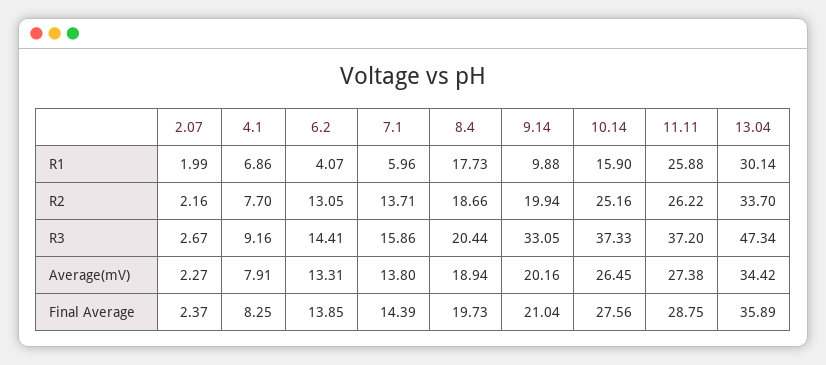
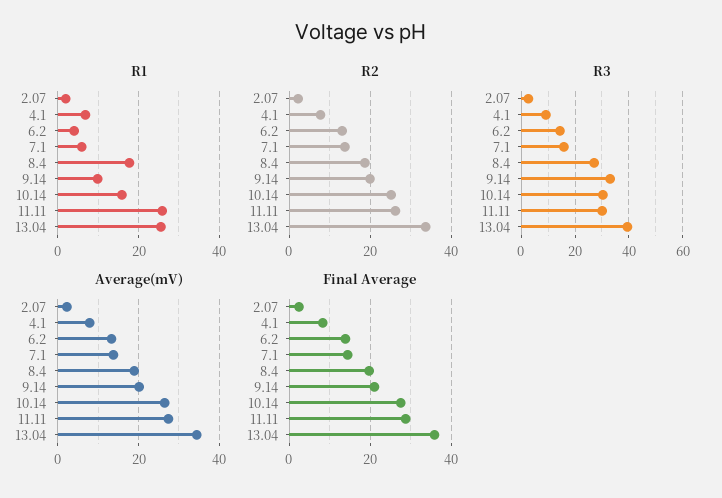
  {
    "R1": {
      "2.07": 1.99,
      "4.1": 6.86,
      "6.2": 4.07,
      "7.1": 5.96,
      "8.4": 17.73,
      "9.14": 9.88,
      "10.14": 15.9,
      "11.11": 25.88,
-     "13.04": 30.14
+     "13.04": 26
    },
    "R2": {
      "2.07": 2.16,
      "4.1": 7.7,
      "6.2": 13.05,
      "7.1": 13.71,
      "8.4": 18.66,
      "9.14": 19.94,
      "10.14": 25.16,
      "11.11": 26.22,
      "13.04": 33.7
    },
    "R3": {
      "2.07": 2.67,
      "4.1": 9.16,
      "6.2": 14.41,
      "7.1": 15.86,
-     "8.4": 20.44,
+     "8.4": 27.5,
      "9.14": 33.05,
-     "10.14": 37.33,
+     "10.14": 30,
-     "11.11": 37.2,
+     "11.11": 30,
-     "13.04": 47.34
+     "13.04": 40
    },
    "Average(mV)": {
      "2.07": 2.27,
      "4.1": 7.91,
      "6.2": 13.31,
      "7.1": 13.8,
      "8.4": 18.94,
      "9.14": 20.16,
      "10.14": 26.45,
      "11.11": 27.38,
      "13.04": 34.42
    },
    "Final Average": {
      "2.07": 2.37,
      "4.1": 8.25,
      "6.2": 13.85,
      "7.1": 14.39,
      "8.4": 19.73,
      "9.14": 21.04,
      "10.14": 27.56,
      "11.11": 28.75,
      "13.04": 35.89
    }
  }

